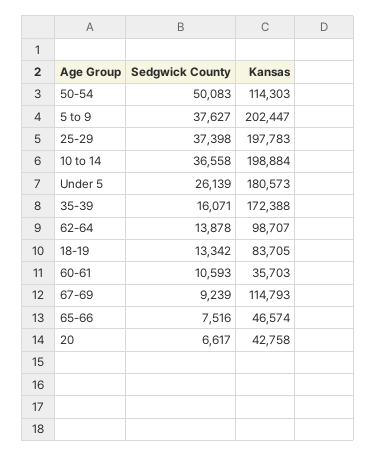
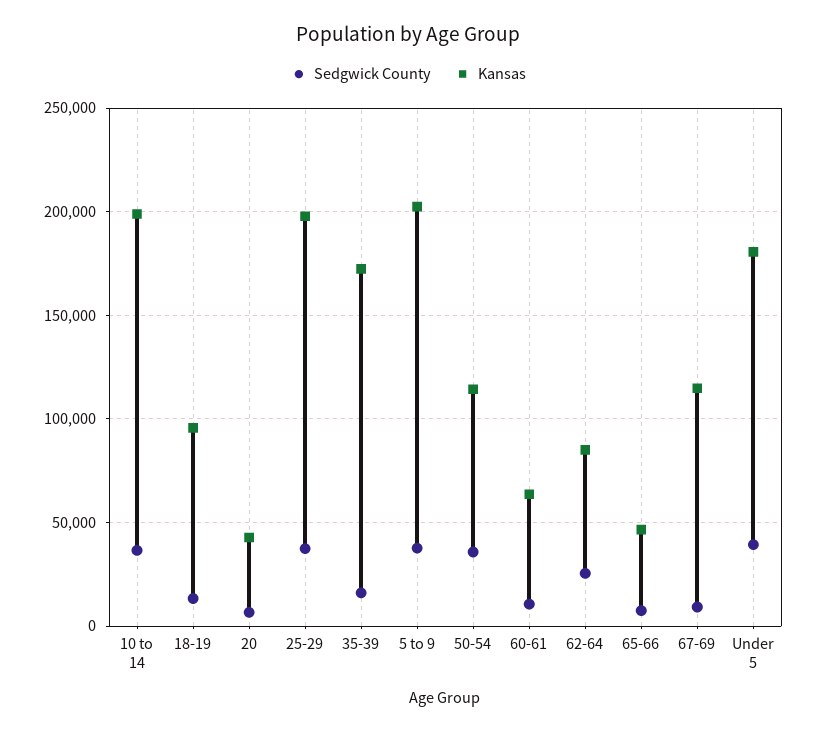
  {
    "Sedgwick County": {
-     "50-54": 50083,
+     "50-54": 35000,
      "5 to 9": 37627,
      "25-29": 37398,
      "10 to 14": 36558,
-     "Under 5": 26139,
+     "Under 5": 40000,
      "35-39": 16071,
-     "62-64": 13878,
+     "62-64": 25000,
      "18-19": 13342,
      "60-61": 10593,
      "67-69": 9239,
      "65-66": 7516,
      "20": 6617
    },
    "Kansas": {
      "50-54": 114303,
      "5 to 9": 202447,
      "25-29": 197783,
      "10 to 14": 198884,
      "Under 5": 180573,
      "35-39": 172388,
-     "62-64": 98707,
+     "62-64": 85000,
-     "18-19": 83705,
+     "18-19": 95000,
-     "60-61": 35703,
+     "60-61": 65000,
      "67-69": 114793,
      "65-66": 46574,
      "20": 42758
    }
  }

